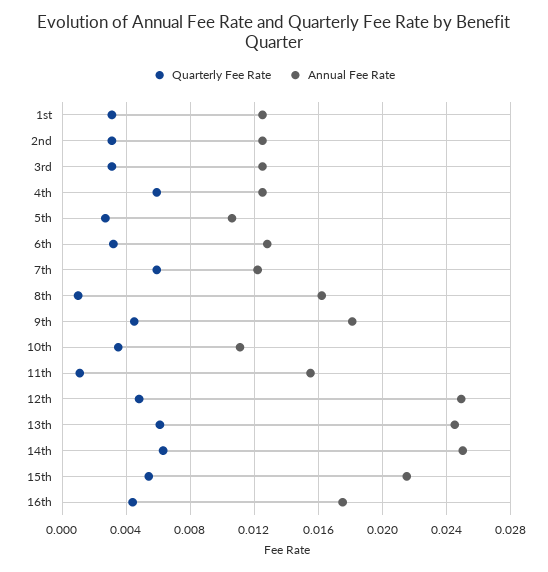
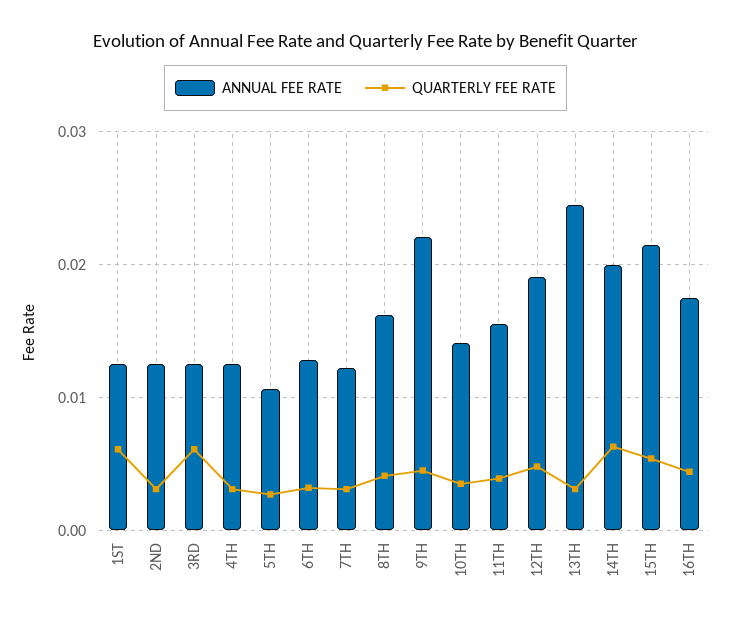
  {
    "Quarterly Fee Rate": {
-     "1st": 0.003,
+     "1st": 0.006,
      "2nd": 0.003,
-     "3rd": 0.003,
+     "3rd": 0.006,
-     "4th": 0.006,
+     "4th": 0.003,
      "5th": 0.0025,
      "6th": 0.003,
-     "7th": 0.006,
+     "7th": 0.003,
-     "8th": 0.001,
+     "8th": 0.004,
      "9th": 0.0045,
      "10th": 0.0035,
-     "11th": 0.001,
+     "11th": 0.004,
      "12th": 0.005,
-     "13th": 0.006,
+     "13th": 0.003,
      "14th": 0.0065,
      "15th": 0.0055,
      "16th": 0.0045
    },
    "Annual Fee Rate": {
      "1st": 0.0125,
      "2nd": 0.0125,
      "3rd": 0.0125,
      "4th": 0.0125,
      "5th": 0.0105,
      "6th": 0.013,
      "7th": 0.012,
      "8th": 0.016,
-     "9th": 0.018,
+     "9th": 0.022,
-     "10th": 0.011,
+     "10th": 0.014,
      "11th": 0.0155,
-     "12th": 0.025,
+     "12th": 0.019,
      "13th": 0.0245,
-     "14th": 0.025,
+     "14th": 0.02,
      "15th": 0.0215,
      "16th": 0.0175
    }
  }

